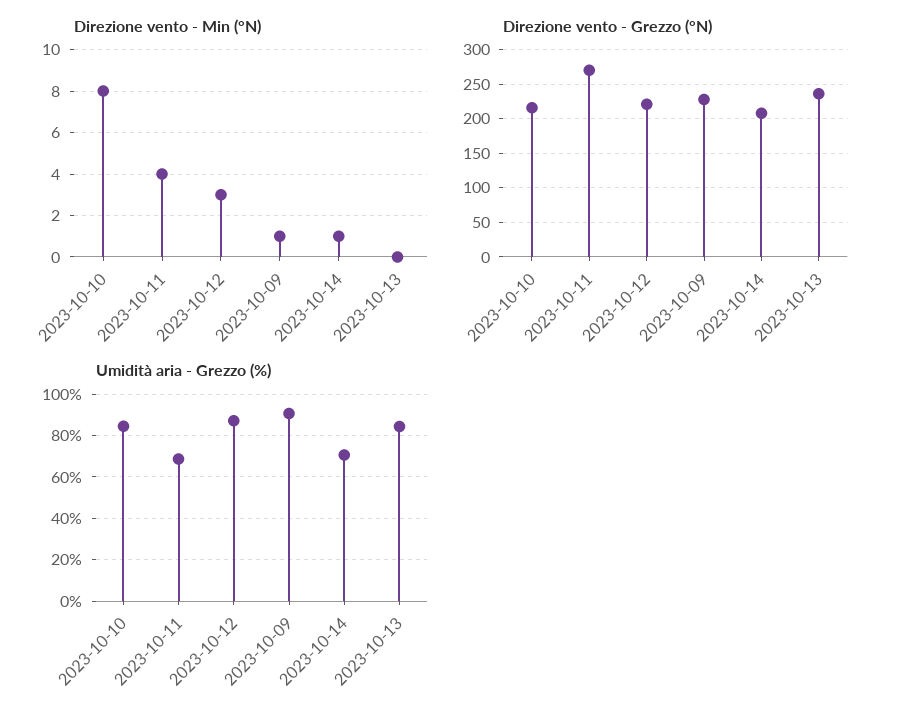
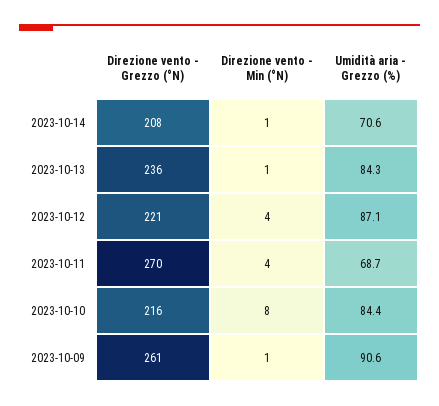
  {
    "Direzione vento - Min (°N)": {
      "2023-10-10": 8,
      "2023-10-11": 4,
-     "2023-10-12": 3,
+     "2023-10-12": 4,
      "2023-10-09": 1,
      "2023-10-14": 1,
-     "2023-10-13": 0
+     "2023-10-13": 1
    },
    "Direzione vento - Grezzo (°N)": {
      "2023-10-10": 216,
      "2023-10-11": 270,
      "2023-10-12": 221,
-     "2023-10-09": 230,
+     "2023-10-09": 261,
      "2023-10-14": 208,
      "2023-10-13": 236
    },
    "Umidità aria - Grezzo (%)": {
      "2023-10-10": 84.4,
      "2023-10-11": 68.7,
      "2023-10-12": 87.1,
      "2023-10-09": 90.6,
      "2023-10-14": 70.6,
      "2023-10-13": 84.3
    }
  }

